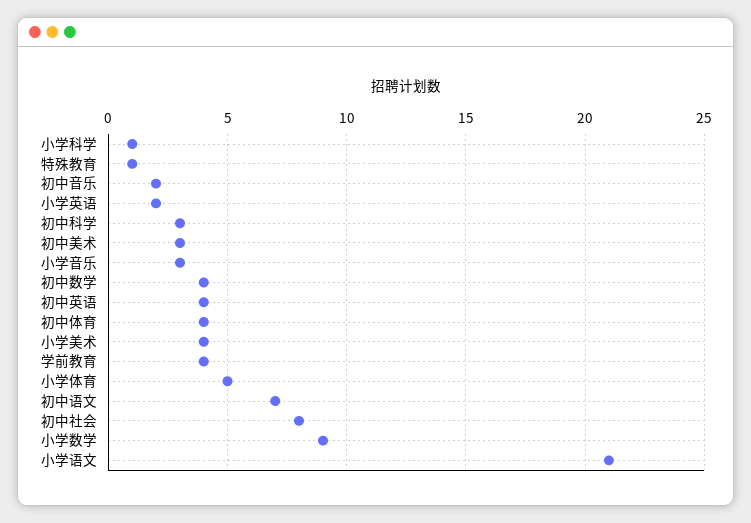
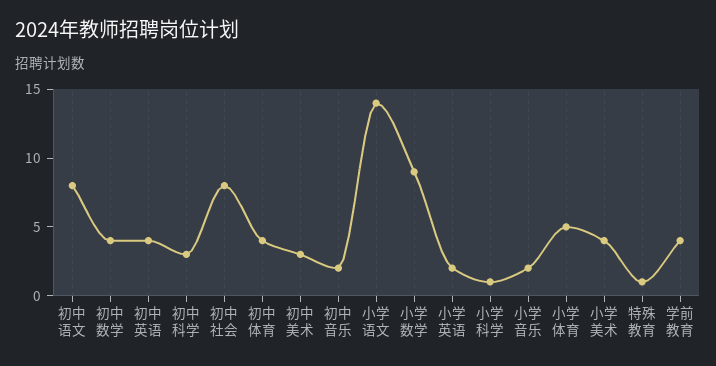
  {
    "小学科学": 1,
    "特殊教育": 1,
    "初中音乐": 2,
    "小学英语": 2,
    "初中科学": 3,
    "初中美术": 3,
-   "小学音乐": 3,
+   "小学音乐": 2,
    "初中数学": 4,
    "初中英语": 4,
    "初中体育": 4,
    "小学美术": 4,
    "学前教育": 4,
    "小学体育": 5,
-   "初中语文": 7,
+   "初中语文": 8,
    "初中社会": 8,
    "小学数学": 9,
-   "小学语文": 21
+   "小学语文": 14
  }

